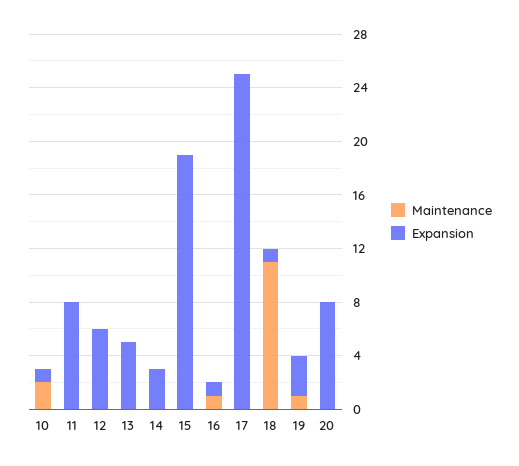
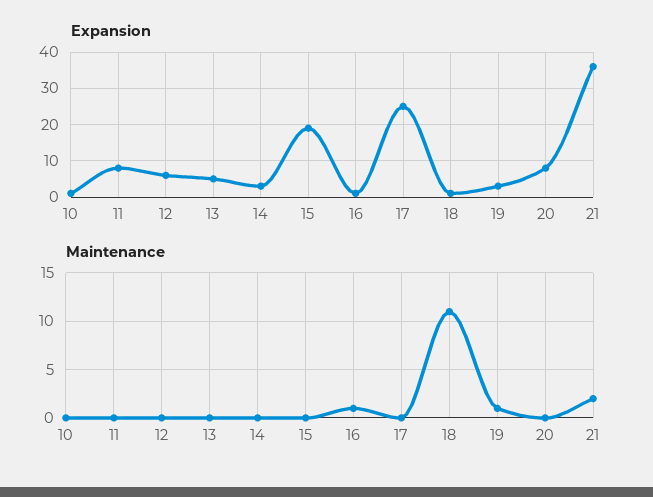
  {
    "Maintenance": {
-     "10": 2,
+     "10": 0,
      "11": 0,
      "12": 0,
      "13": 0,
      "14": 0,
      "15": 0,
      "16": 1,
      "17": 0,
      "18": 11,
      "19": 1,
-     "20": 0
+     "20": 0,
+     "21": 2
    },
    "Expansion": {
      "10": 1,
      "11": 8,
      "12": 6,
      "13": 5,
      "14": 3,
      "15": 19,
      "16": 1,
      "17": 25,
      "18": 1,
      "19": 3,
-     "20": 8
+     "20": 8,
+     "21": 35
    }
  }

